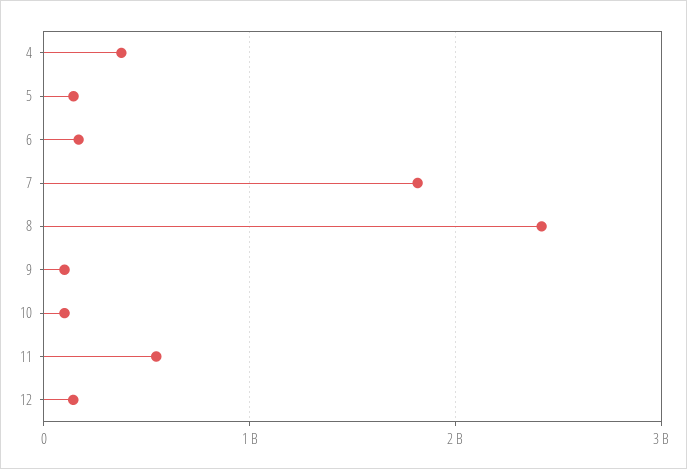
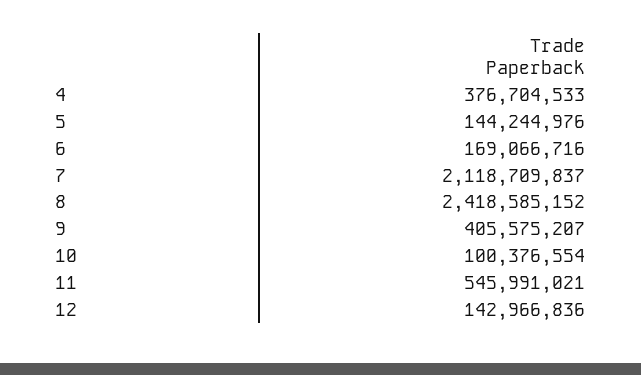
  {
    "4": 376704533,
    "5": 144244976,
    "6": 169066716,
-   "7": 1800000000,
+   "7": 2118709837,
    "8": 2418585152,
-   "9": 100000000,
+   "9": 405575207,
    "10": 100376554,
    "11": 545991021,
    "12": 142966836
  }

